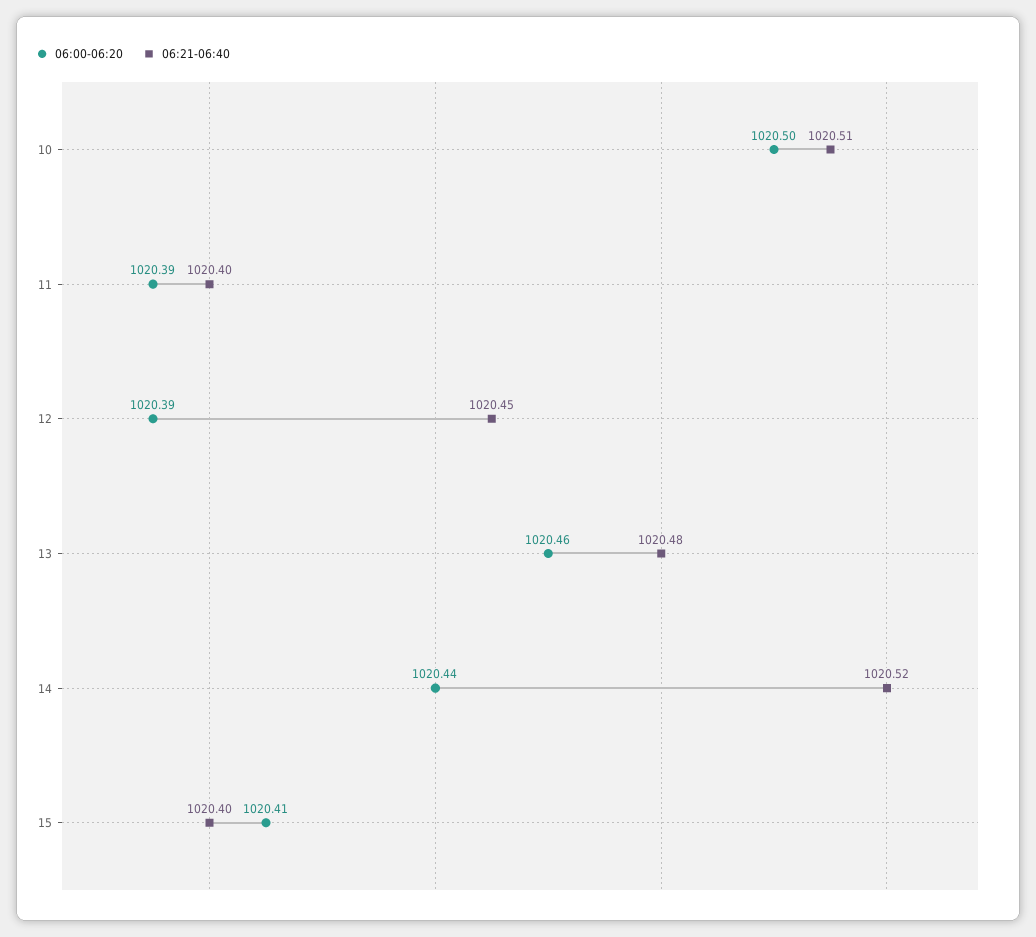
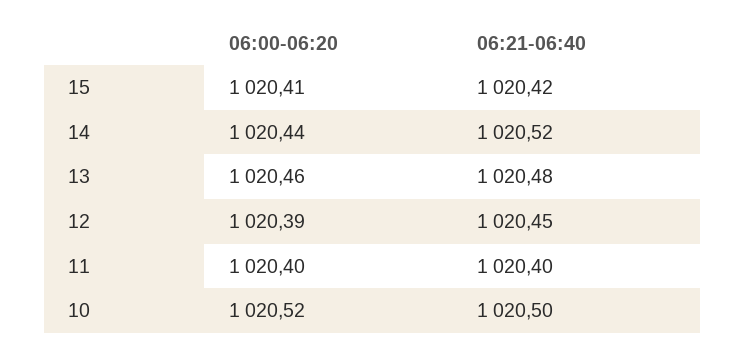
  {
    "06:00-06:20": {
-     "10": 1020.5,
+     "10": 1020.52,
-     "11": 1020.39,
+     "11": 1020.4,
      "12": 1020.39,
      "13": 1020.46,
      "14": 1020.44,
      "15": 1020.41
    },
    "06:21-06:40": {
-     "10": 1020.51,
+     "10": 1020.5,
      "11": 1020.4,
      "12": 1020.45,
      "13": 1020.48,
      "14": 1020.52,
-     "15": 1020.4
+     "15": 1020.42
    }
  }

